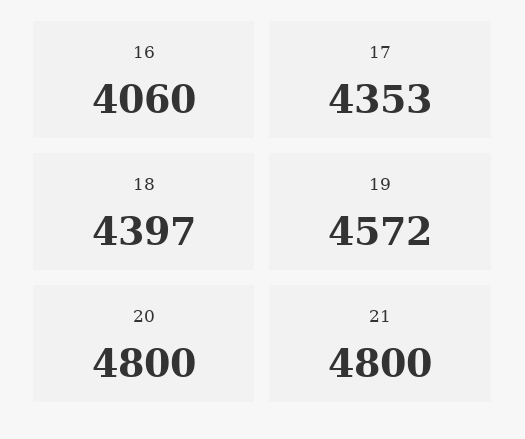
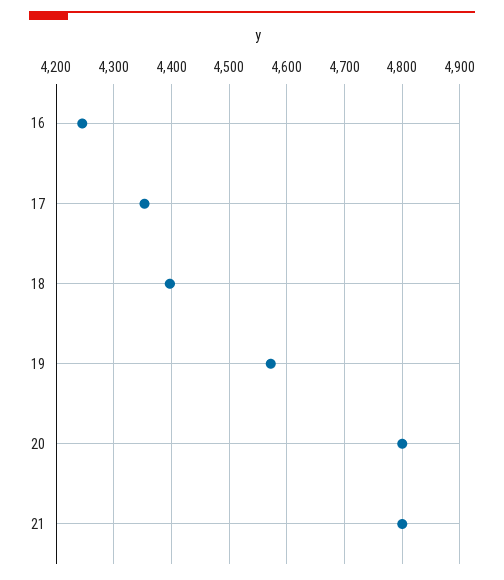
  {
-   "16": 4060,
+   "16": 4240,
    "17": 4353,
    "18": 4397,
    "19": 4572,
    "20": 4800,
    "21": 4800
  }

